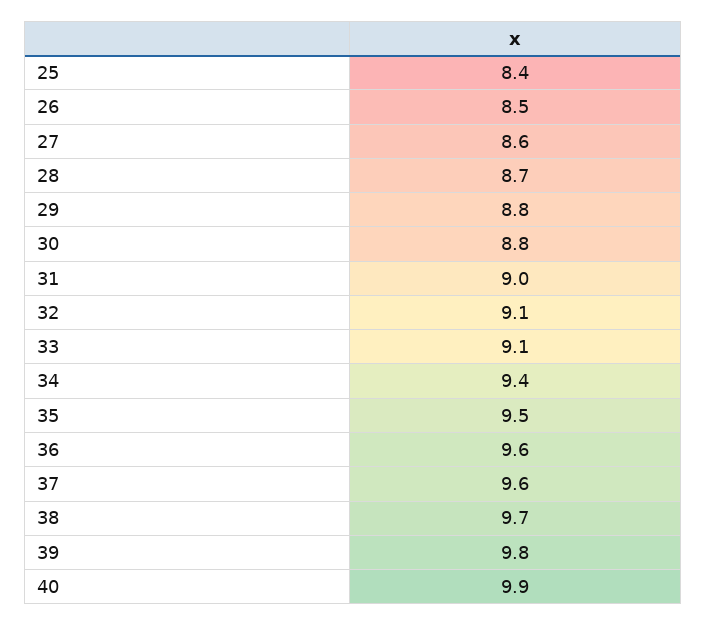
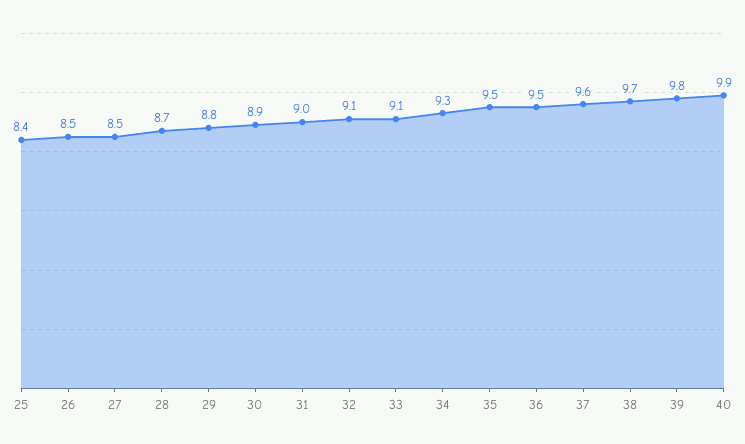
  {
    "25": 8.4,
    "26": 8.5,
-   "27": 8.6,
+   "27": 8.5,
    "28": 8.7,
    "29": 8.8,
-   "30": 8.8,
+   "30": 8.9,
    "31": 9,
    "32": 9.1,
    "33": 9.1,
-   "34": 9.4,
+   "34": 9.3,
    "35": 9.5,
-   "36": 9.6,
+   "36": 9.5,
    "37": 9.6,
    "38": 9.7,
    "39": 9.8,
    "40": 9.9
  }

